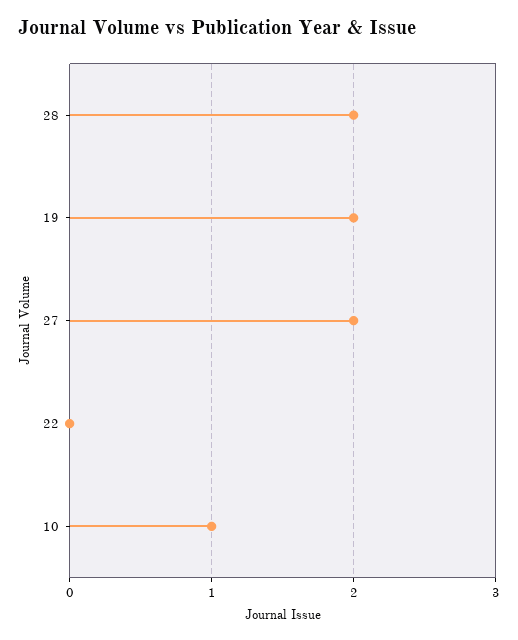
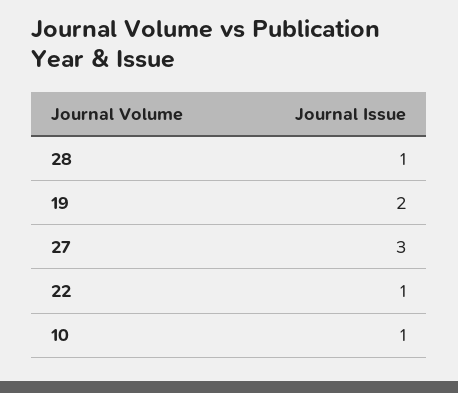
  {
-   "28": 2,
+   "28": 1,
    "19": 2,
-   "27": 2,
+   "27": 3,
-   "22": 0,
+   "22": 1,
    "10": 1
  }

